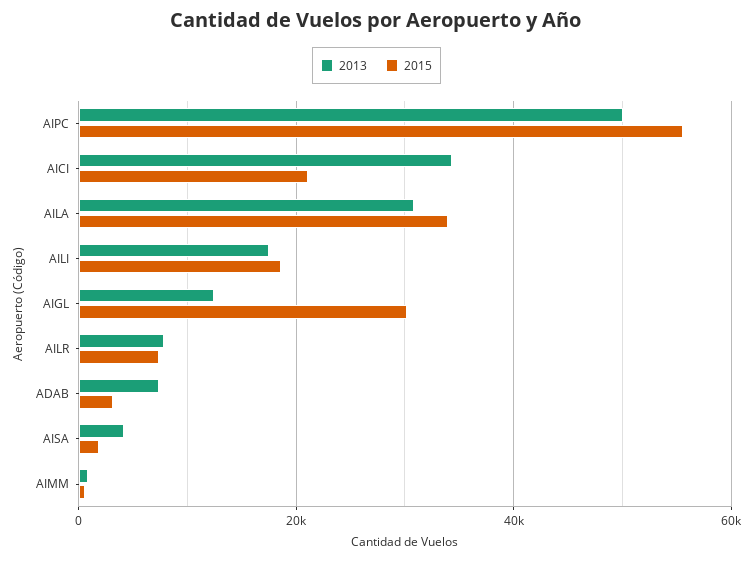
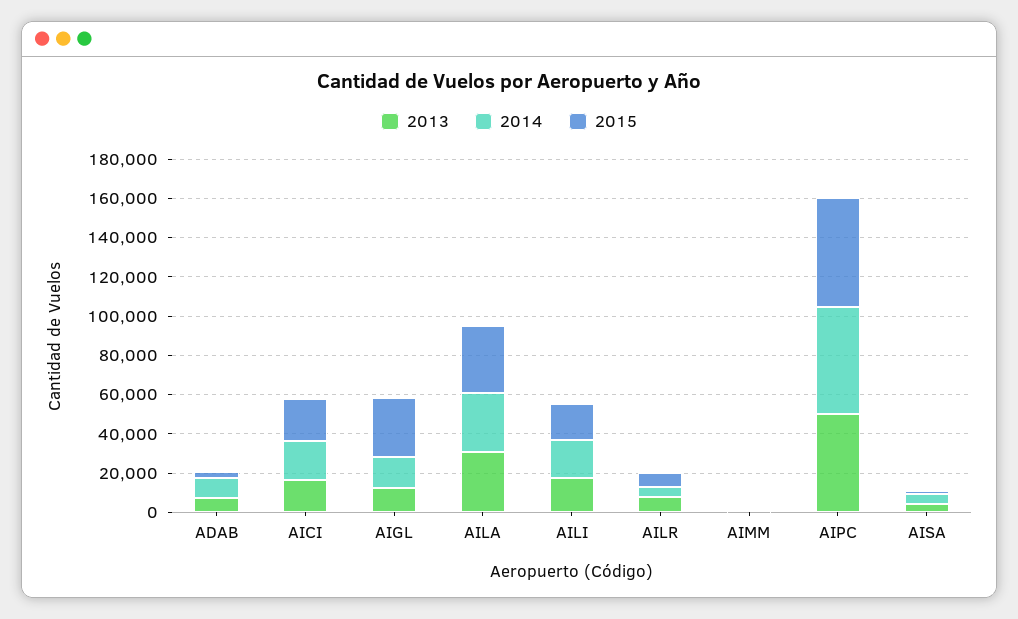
  {
    "2013": {
      "AIPC": 50000,
-     "AICI": 34000,
+     "AICI": 15000,
      "AILA": 30000,
      "AILI": 18000,
      "AIGL": 12000,
      "AILR": 8000,
      "ADAB": 8000,
      "AISA": 4000,
      "AIMM": 0
    },
    "2015": {
      "AIPC": 56000,
      "AICI": 22000,
      "AILA": 34000,
      "AILI": 18000,
      "AIGL": 30000,
      "AILR": 8000,
      "ADAB": 4000,
      "AISA": 2000,
      "AIMM": 0
-   }
+   },
+   "2014": {
+     "ADAB": 10000,
+     "AICI": 20000,
+     "AIGL": 15000,
+     "AILA": 30000,
+     "AILI": 20000,
+     "AILR": 5000,
+     "AIMM": 0,
+     "AIPC": 55000,
+     "AISA": 5000
+   }
  }

